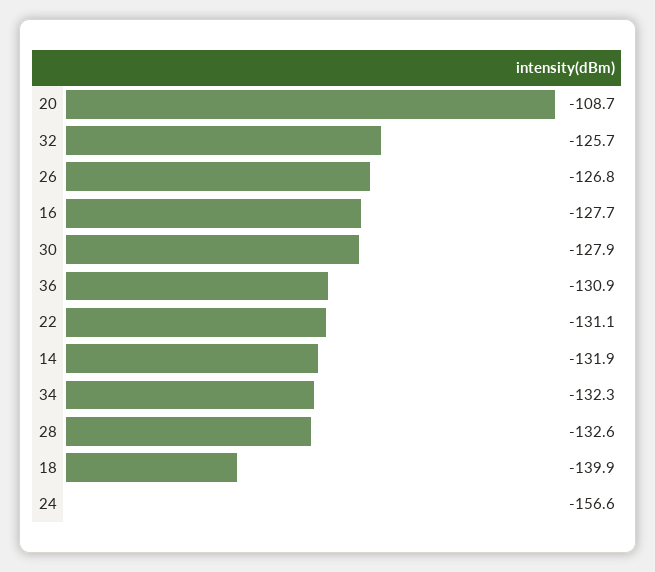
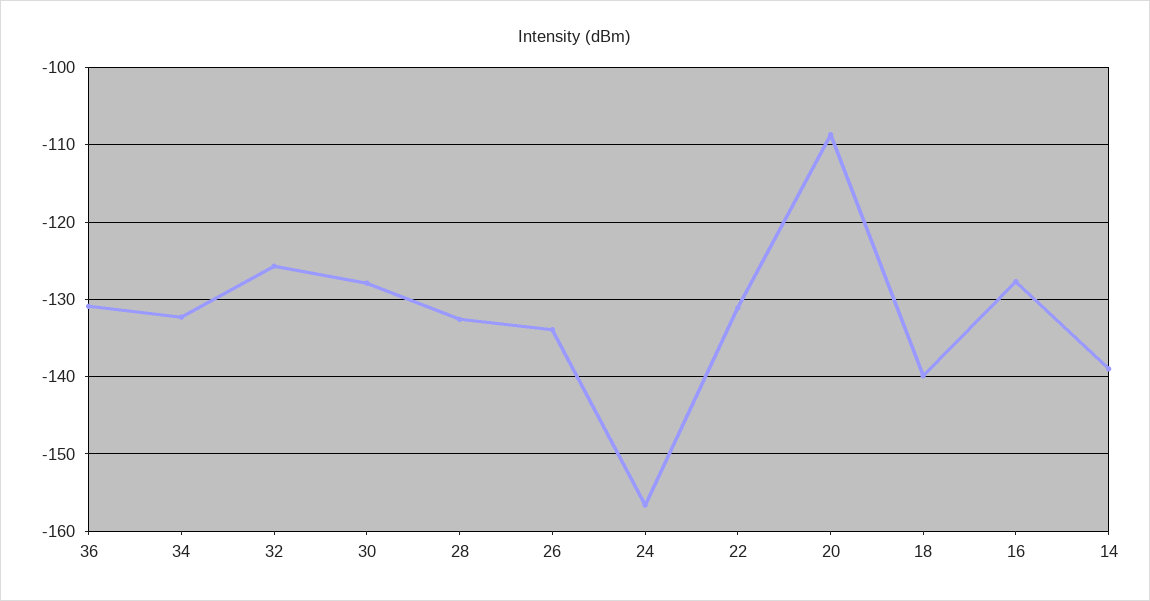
  {
    "20": -108.7,
    "32": -125.7,
-   "26": -126.8,
+   "26": -134,
    "16": -127.7,
    "30": -127.9,
    "36": -130.9,
    "22": -131.1,
-   "14": -131.9,
+   "14": -139,
    "34": -132.3,
    "28": -132.6,
    "18": -139.9,
    "24": -156.6
  }

